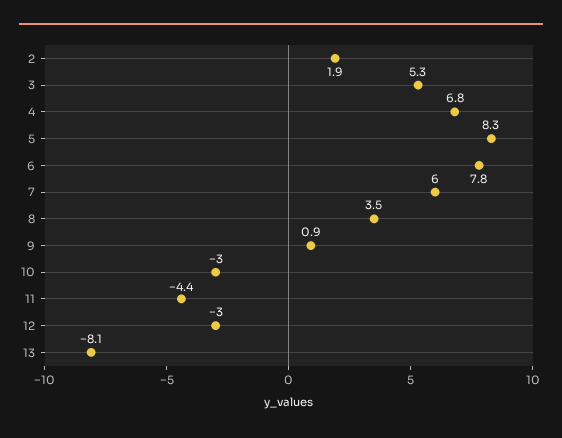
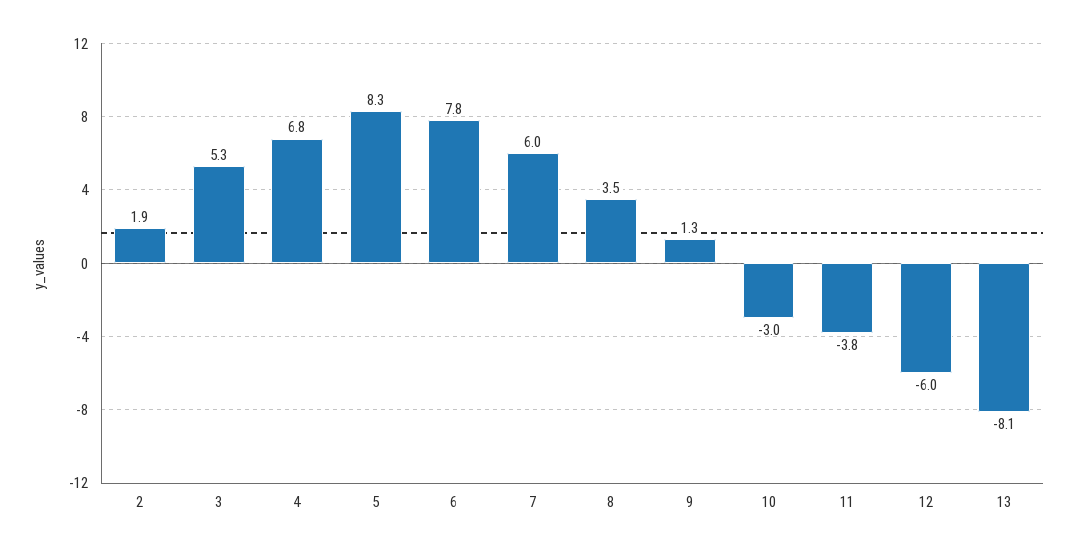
  {
    "2": 1.9,
    "3": 5.3,
    "4": 6.8,
    "5": 8.3,
    "6": 7.8,
    "7": 6,
    "8": 3.5,
-   "9": 0.9,
+   "9": 1.3,
    "10": -3,
-   "11": -4.4,
+   "11": -3.8,
-   "12": -3,
+   "12": -6,
    "13": -8.1
  }

